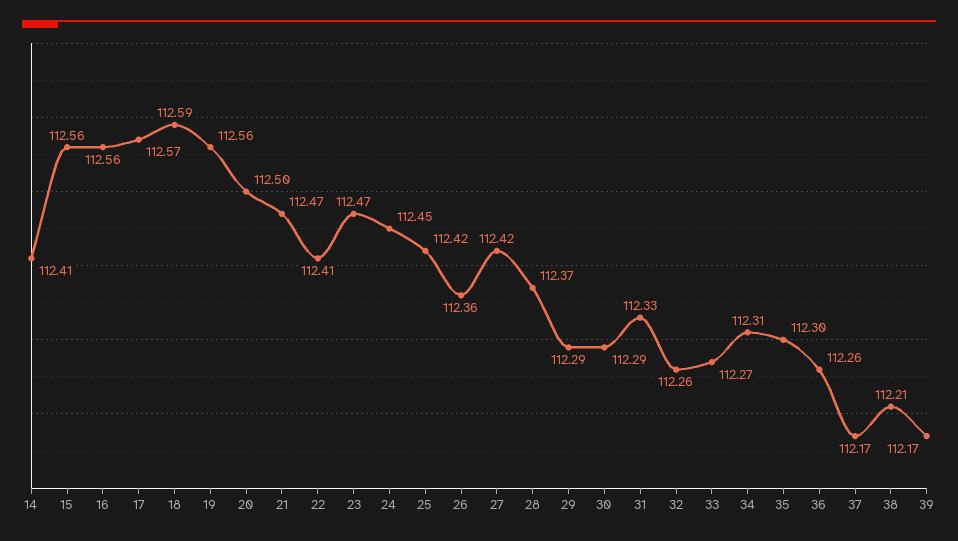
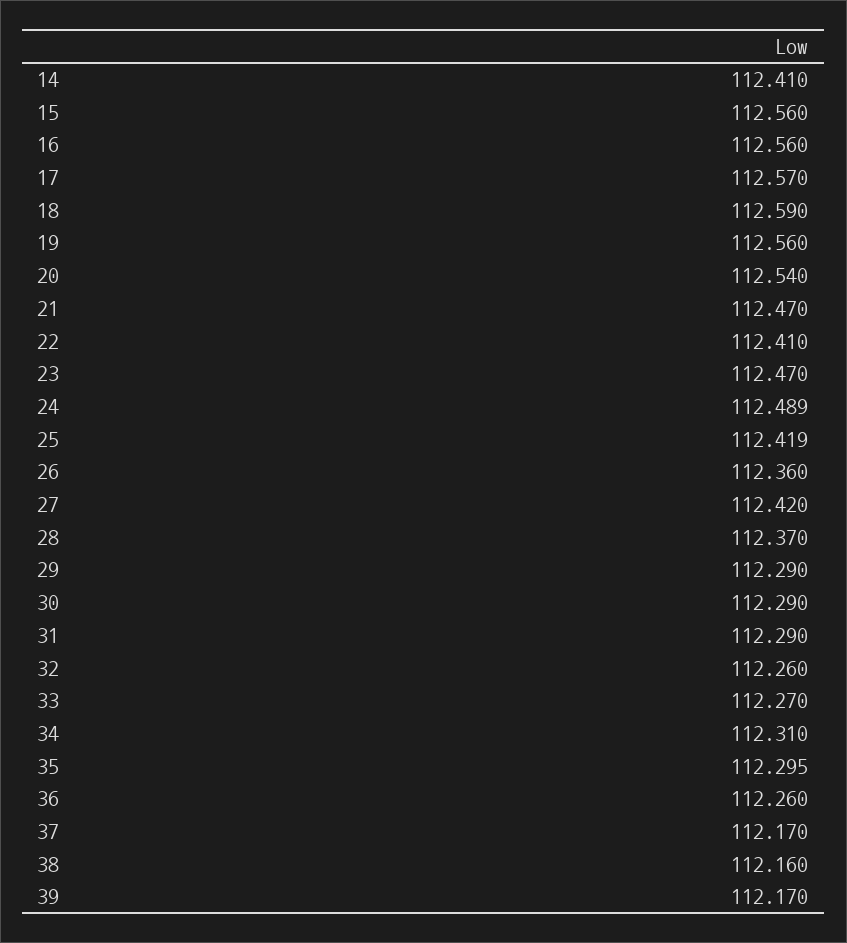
  {
    "14": 112.41,
    "15": 112.56,
    "16": 112.56,
    "17": 112.57,
    "18": 112.59,
    "19": 112.56,
-   "20": 112.5,
+   "20": 112.54,
    "21": 112.47,
    "22": 112.41,
    "23": 112.47,
-   "24": 112.45,
+   "24": 112.489,
    "25": 112.419,
    "26": 112.36,
    "27": 112.42,
    "28": 112.37,
    "29": 112.29,
    "30": 112.29,
-   "31": 112.33,
+   "31": 112.29,
    "32": 112.26,
    "33": 112.27,
    "34": 112.31,
    "35": 112.295,
    "36": 112.26,
    "37": 112.17,
-   "38": 112.21,
+   "38": 112.16,
    "39": 112.17
  }

